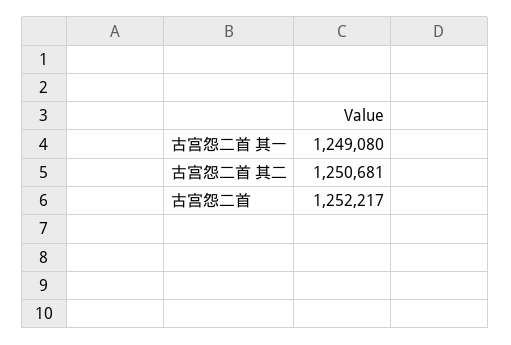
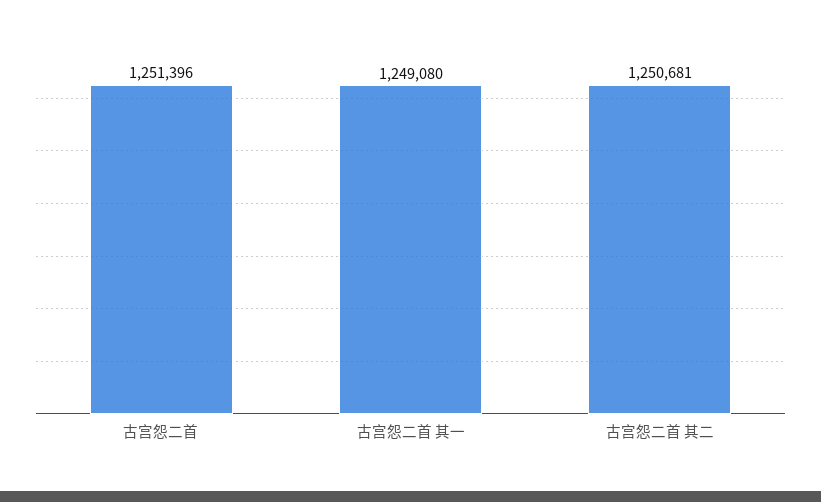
  {
    "古宫怨二首 其一": 1249080,
    "古宫怨二首 其二": 1250681,
-   "古宫怨二首": 1252217
+   "古宫怨二首": 1251396
  }

